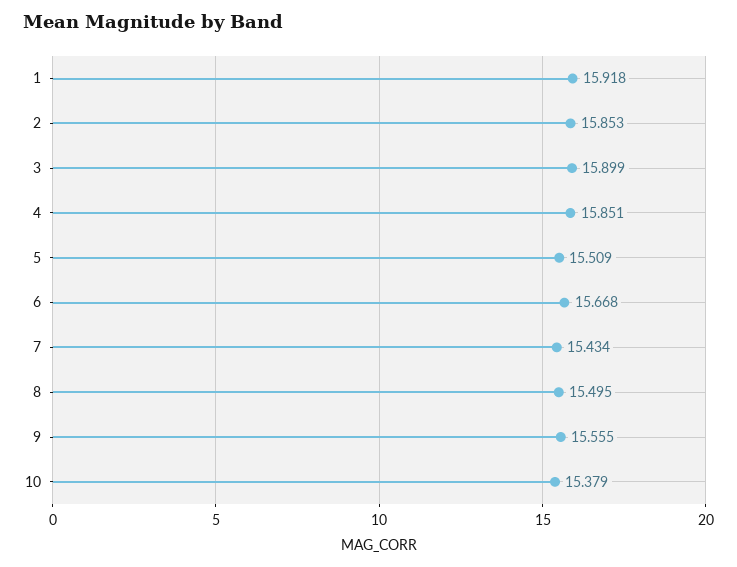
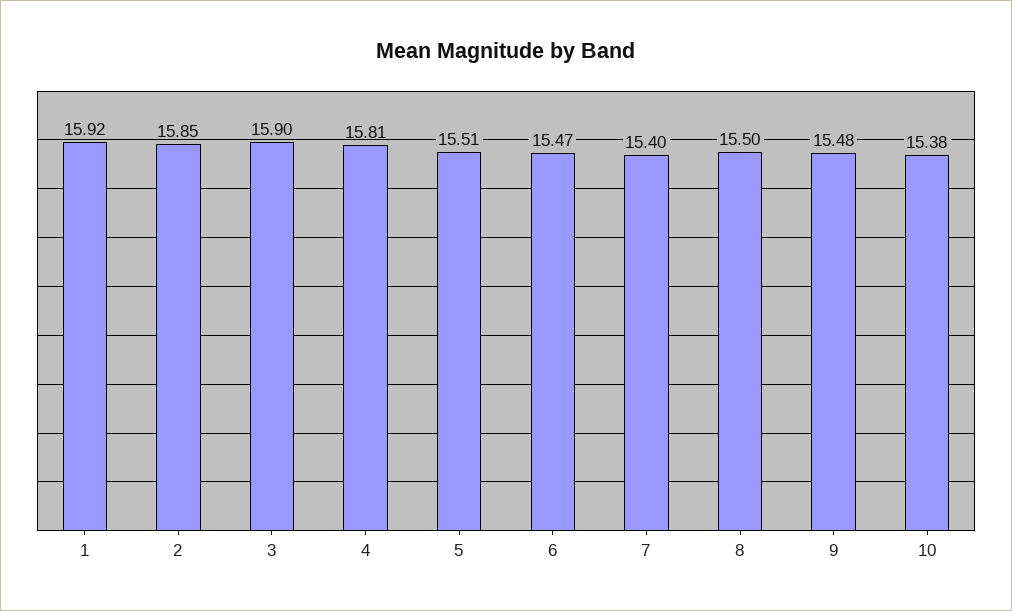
  {
    "1": 15.918,
    "2": 15.853,
    "3": 15.899,
-   "4": 15.851,
+   "4": 15.81,
    "5": 15.509,
-   "6": 15.668,
+   "6": 15.47,
-   "7": 15.434,
+   "7": 15.4,
    "8": 15.495,
-   "9": 15.555,
+   "9": 15.48,
    "10": 15.379
  }

